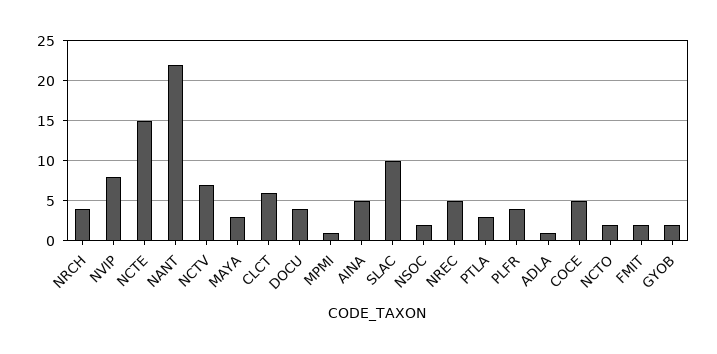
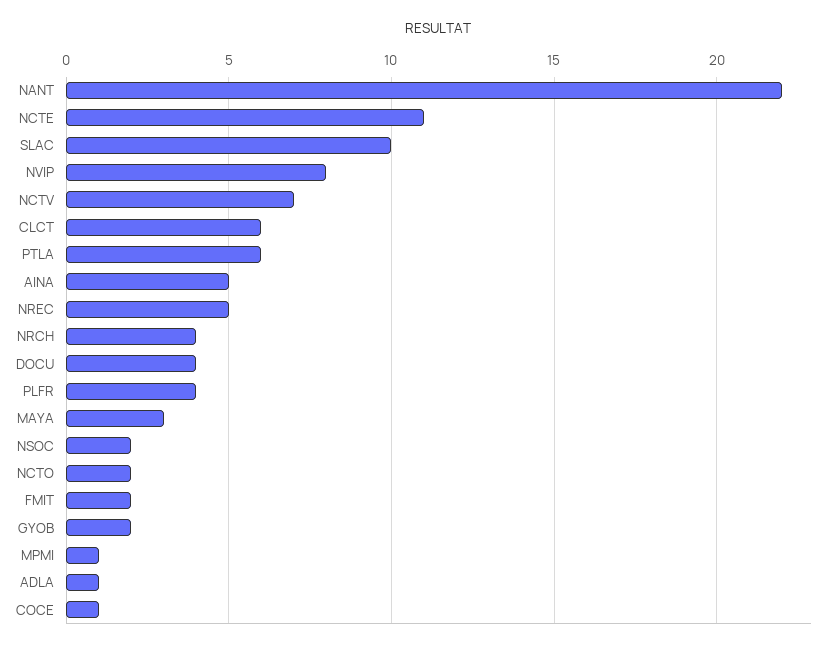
  {
    "NRCH": 4,
    "NVIP": 8,
-   "NCTE": 15,
+   "NCTE": 11,
    "NANT": 22,
    "NCTV": 7,
    "MAYA": 3,
    "CLCT": 6,
    "DOCU": 4,
    "MPMI": 1,
    "AINA": 5,
    "SLAC": 10,
    "NSOC": 2,
    "NREC": 5,
-   "PTLA": 3,
+   "PTLA": 6,
    "PLFR": 4,
    "ADLA": 1,
-   "COCE": 5,
+   "COCE": 1,
    "NCTO": 2,
    "FMIT": 2,
    "GYOB": 2
  }

